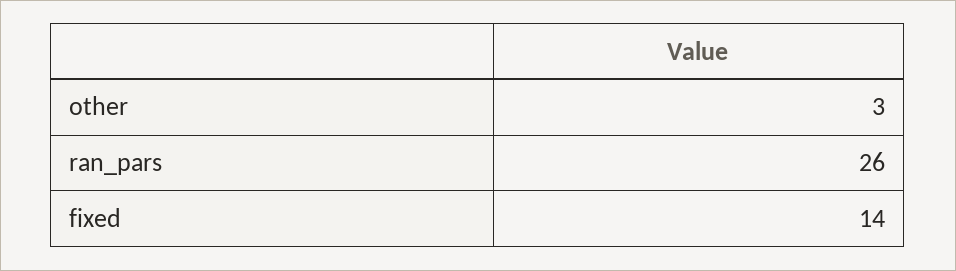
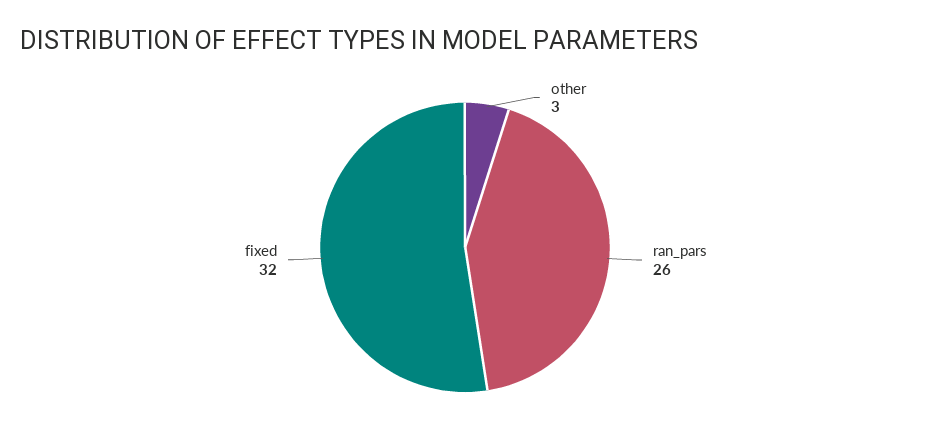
  {
    "other": 3,
    "ran_pars": 26,
-   "fixed": 14
+   "fixed": 32
  }

